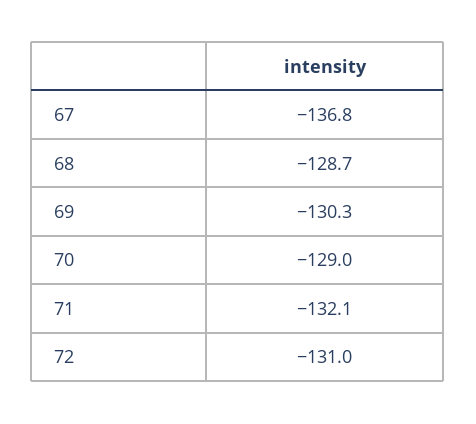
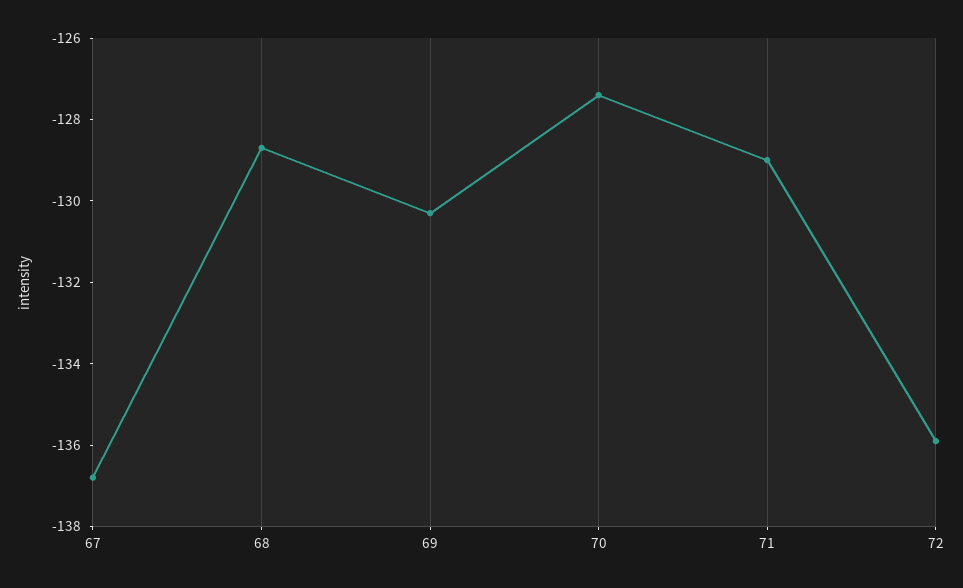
  {
    "67": -136.8,
    "68": -128.7,
    "69": -130.3,
-   "70": -129,
+   "70": -127.5,
-   "71": -132.1,
+   "71": -129,
-   "72": -131
+   "72": -136
  }

